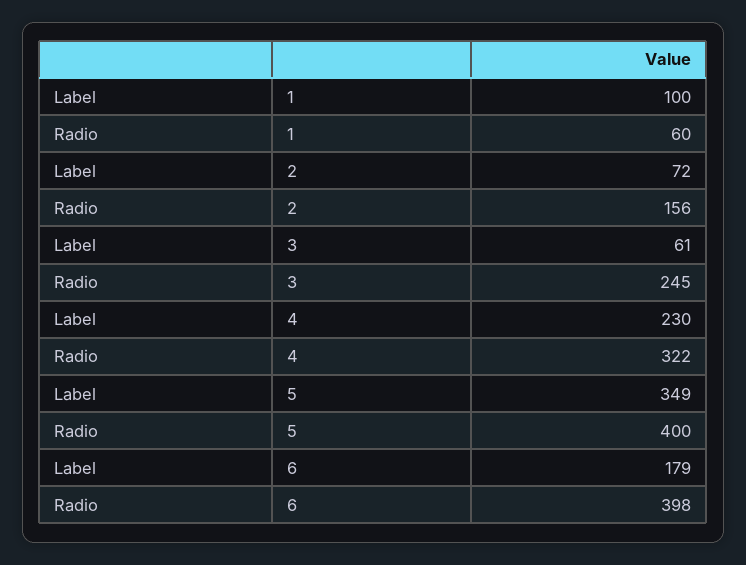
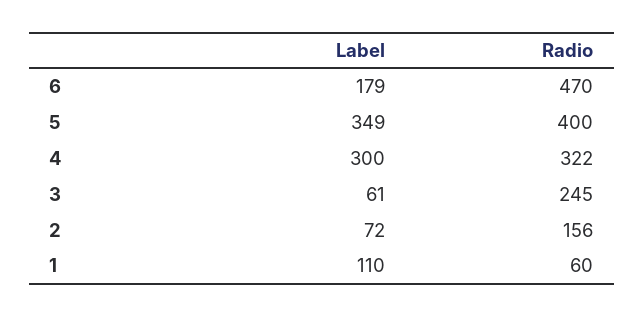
  {
    "Label": {
-     "1": 100,
+     "1": 110,
      "2": 72,
      "3": 61,
-     "4": 230,
+     "4": 300,
      "5": 349,
      "6": 179
    },
    "Radio": {
      "1": 60,
      "2": 156,
      "3": 245,
      "4": 322,
      "5": 400,
-     "6": 398
+     "6": 470
    }
  }

